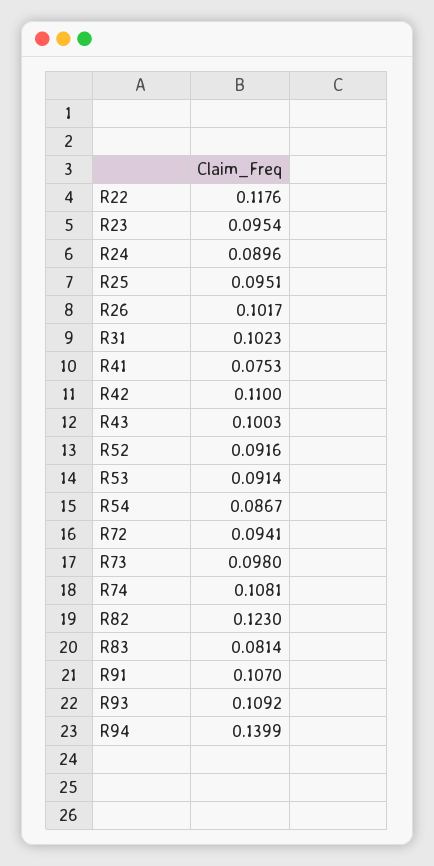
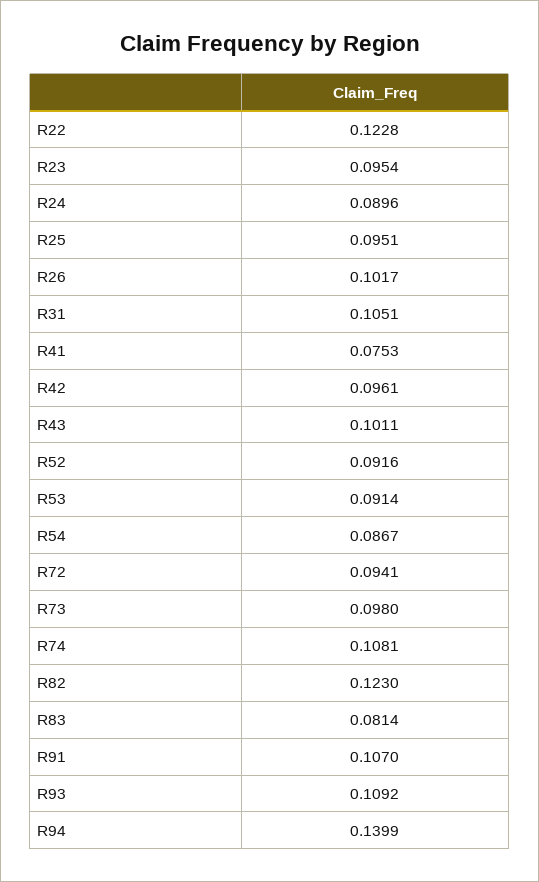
  {
-   "R22": 0.1176,
+   "R22": 0.1228,
    "R23": 0.0954,
    "R24": 0.0896,
    "R25": 0.0951,
    "R26": 0.1017,
-   "R31": 0.1023,
+   "R31": 0.1051,
    "R41": 0.0753,
-   "R42": 0.11,
+   "R42": 0.0961,
-   "R43": 0.1003,
+   "R43": 0.1011,
    "R52": 0.0916,
    "R53": 0.0914,
    "R54": 0.0867,
    "R72": 0.0941,
    "R73": 0.098,
    "R74": 0.1081,
    "R82": 0.123,
    "R83": 0.0814,
    "R91": 0.107,
    "R93": 0.1092,
    "R94": 0.1399
  }

